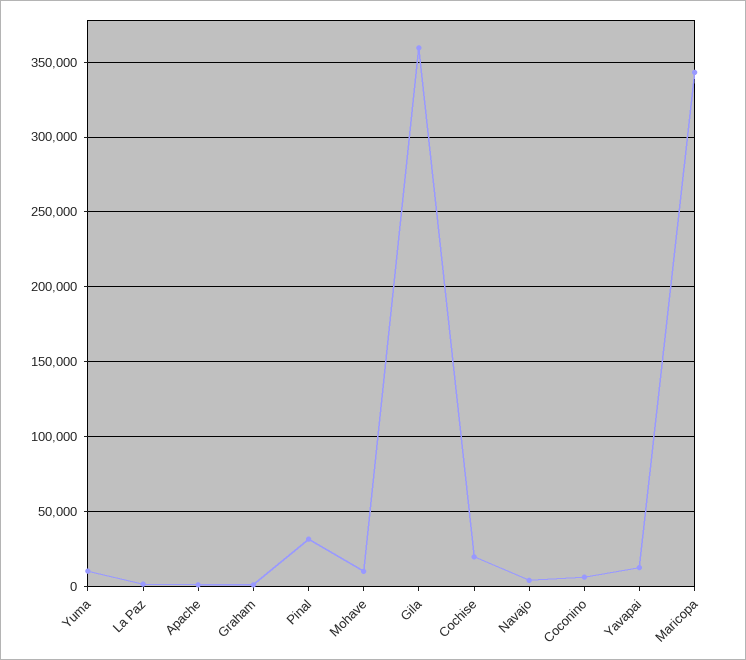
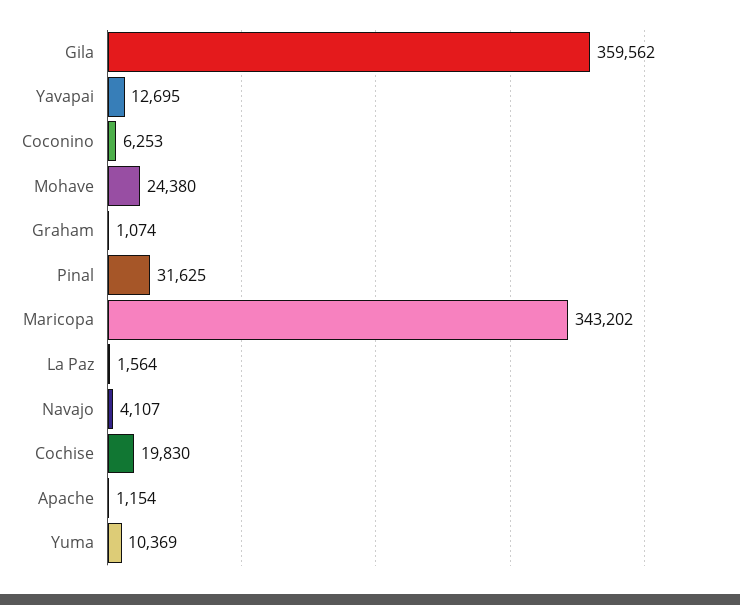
  {
    "Yuma": 10369,
    "La Paz": 1564,
    "Apache": 1154,
    "Graham": 1074,
    "Pinal": 31625,
-   "Mohave": 10000,
+   "Mohave": 24380,
    "Gila": 359562,
    "Cochise": 19830,
    "Navajo": 4107,
    "Coconino": 6253,
    "Yavapai": 12695,
    "Maricopa": 343202
  }

